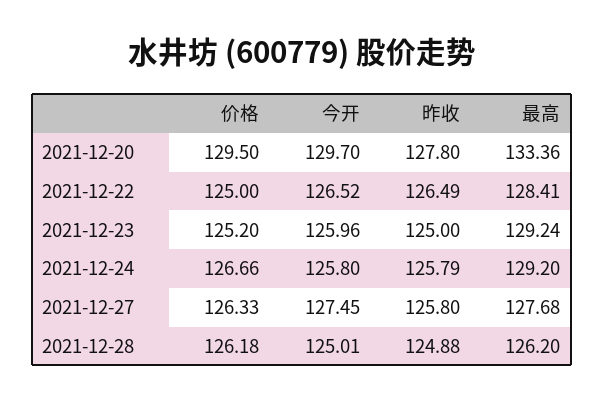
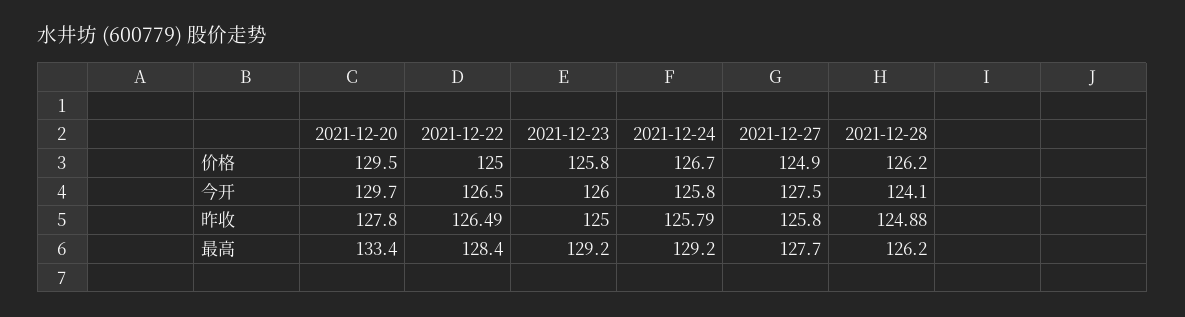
  {
    "价格": {
      "2021-12-20": 129.5,
      "2021-12-22": 125,
-     "2021-12-23": 125.2,
+     "2021-12-23": 125.8,
      "2021-12-24": 126.66,
-     "2021-12-27": 126.33,
+     "2021-12-27": 124.9,
      "2021-12-28": 126.18
    },
    "今开": {
      "2021-12-20": 129.7,
      "2021-12-22": 126.52,
      "2021-12-23": 125.96,
      "2021-12-24": 125.8,
      "2021-12-27": 127.45,
-     "2021-12-28": 125.01
+     "2021-12-28": 124.1
    },
    "昨收": {
      "2021-12-20": 127.8,
      "2021-12-22": 126.49,
      "2021-12-23": 125,
      "2021-12-24": 125.79,
      "2021-12-27": 125.8,
      "2021-12-28": 124.88
    },
    "最高": {
      "2021-12-20": 133.36,
      "2021-12-22": 128.41,
      "2021-12-23": 129.24,
      "2021-12-24": 129.2,
      "2021-12-27": 127.68,
      "2021-12-28": 126.2
    }
  }

